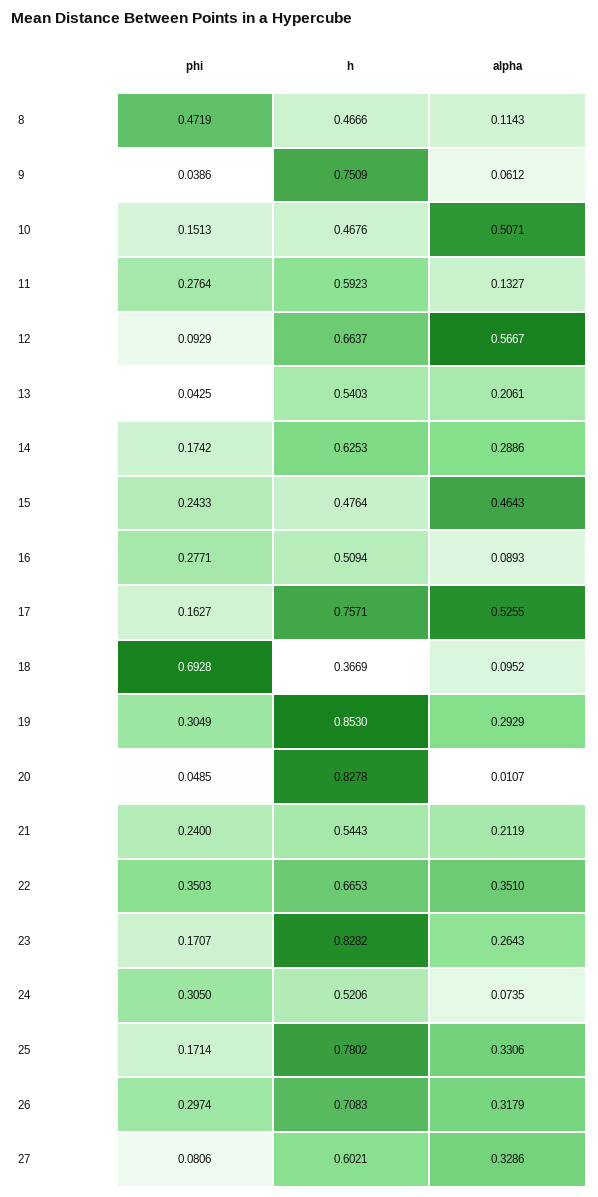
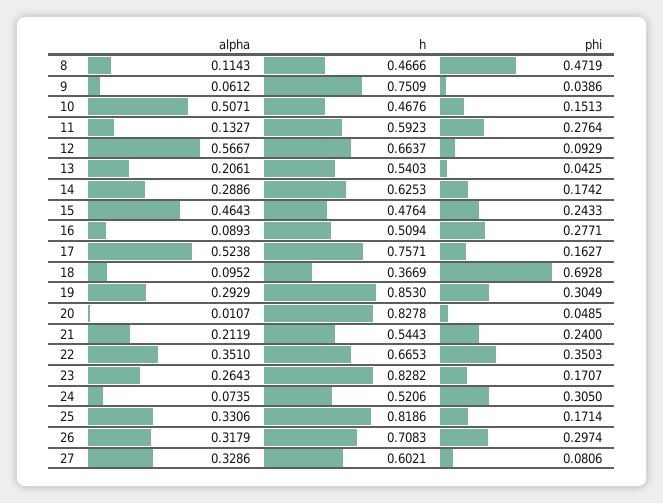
  {
    "phi": {
      "8": 0.4719,
      "9": 0.0386,
      "10": 0.1513,
      "11": 0.2764,
      "12": 0.0929,
      "13": 0.0425,
      "14": 0.1742,
      "15": 0.2433,
      "16": 0.2771,
      "17": 0.1627,
      "18": 0.6928,
      "19": 0.3049,
      "20": 0.0485,
      "21": 0.24,
      "22": 0.3503,
      "23": 0.1707,
      "24": 0.305,
      "25": 0.1714,
      "26": 0.2974,
      "27": 0.0806
    },
    "h": {
      "8": 0.4666,
      "9": 0.7509,
      "10": 0.4676,
      "11": 0.5923,
      "12": 0.6637,
      "13": 0.5403,
      "14": 0.6253,
      "15": 0.4764,
      "16": 0.5094,
      "17": 0.7571,
      "18": 0.3669,
      "19": 0.853,
      "20": 0.8278,
      "21": 0.5443,
      "22": 0.6653,
      "23": 0.8282,
      "24": 0.5206,
-     "25": 0.7802,
+     "25": 0.8186,
      "26": 0.7083,
      "27": 0.6021
    },
    "alpha": {
      "8": 0.1143,
      "9": 0.0612,
      "10": 0.5071,
      "11": 0.1327,
      "12": 0.5667,
      "13": 0.2061,
      "14": 0.2886,
      "15": 0.4643,
      "16": 0.0893,
-     "17": 0.5255,
+     "17": 0.5238,
      "18": 0.0952,
      "19": 0.2929,
      "20": 0.0107,
      "21": 0.2119,
      "22": 0.351,
      "23": 0.2643,
      "24": 0.0735,
      "25": 0.3306,
      "26": 0.3179,
      "27": 0.3286
    }
  }

